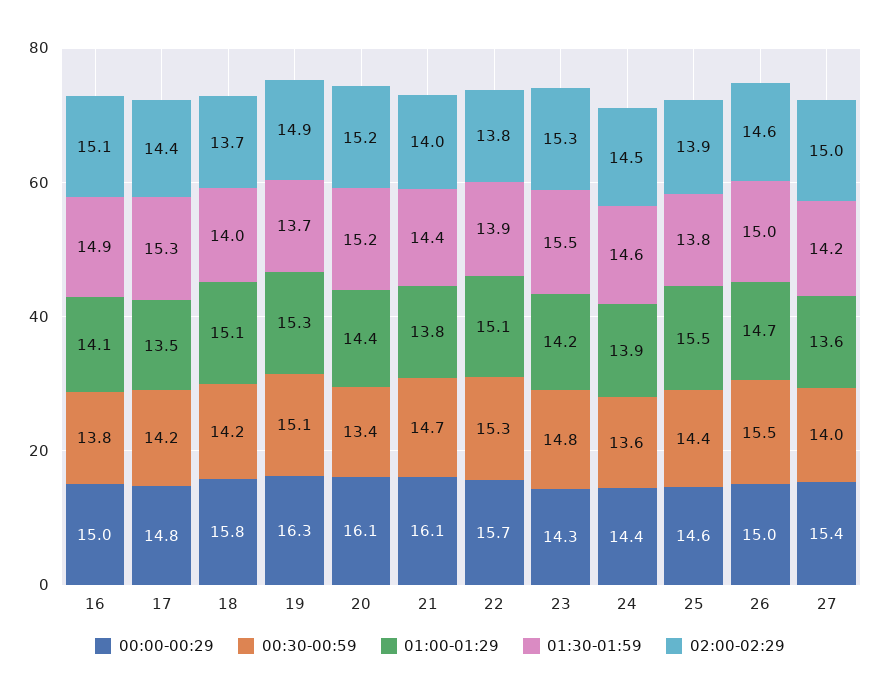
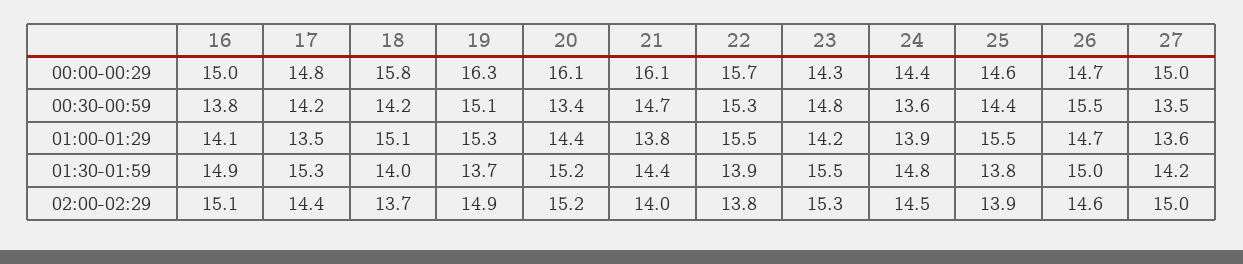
  {
    "00:00-00:29": {
      "16": 15,
      "17": 14.8,
      "18": 15.8,
      "19": 16.3,
      "20": 16.1,
      "21": 16.1,
      "22": 15.7,
      "23": 14.3,
      "24": 14.4,
      "25": 14.6,
-     "26": 15,
+     "26": 14.7,
-     "27": 15.4
+     "27": 15
    },
    "00:30-00:59": {
      "16": 13.8,
      "17": 14.2,
      "18": 14.2,
      "19": 15.1,
      "20": 13.4,
      "21": 14.7,
      "22": 15.3,
      "23": 14.8,
      "24": 13.6,
      "25": 14.4,
      "26": 15.5,
-     "27": 14
+     "27": 13.5
    },
    "01:00-01:29": {
      "16": 14.1,
      "17": 13.5,
      "18": 15.1,
      "19": 15.3,
      "20": 14.4,
      "21": 13.8,
-     "22": 15.1,
+     "22": 15.5,
      "23": 14.2,
      "24": 13.9,
      "25": 15.5,
      "26": 14.7,
      "27": 13.6
    },
    "01:30-01:59": {
      "16": 14.9,
      "17": 15.3,
      "18": 14,
      "19": 13.7,
      "20": 15.2,
      "21": 14.4,
      "22": 13.9,
      "23": 15.5,
-     "24": 14.6,
+     "24": 14.8,
      "25": 13.8,
      "26": 15,
      "27": 14.2
    },
    "02:00-02:29": {
      "16": 15.1,
      "17": 14.4,
      "18": 13.7,
      "19": 14.9,
      "20": 15.2,
      "21": 14,
      "22": 13.8,
      "23": 15.3,
      "24": 14.5,
      "25": 13.9,
      "26": 14.6,
      "27": 15
    }
  }

